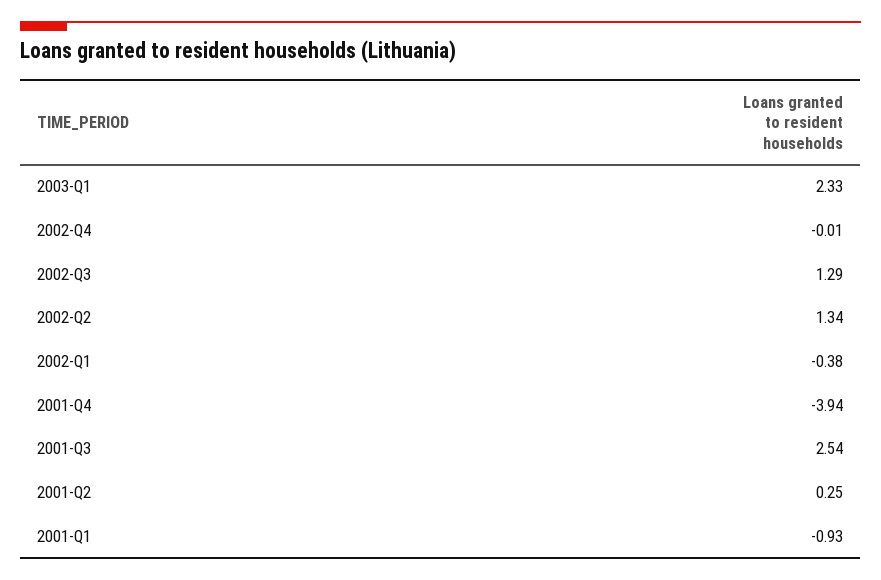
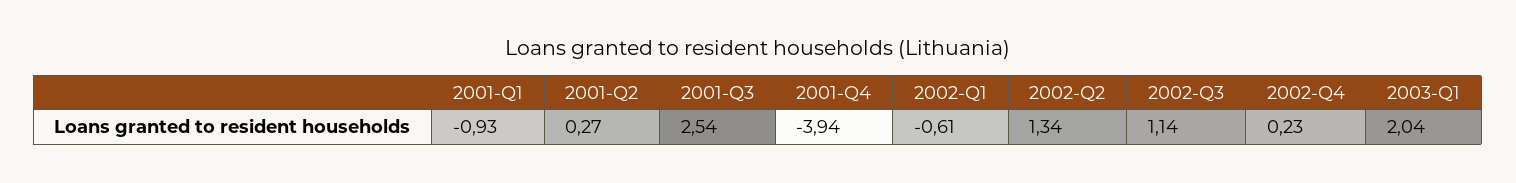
  {
-   "2003-Q1": 2.33,
+   "2003-Q1": 2.04,
-   "2002-Q4": -0.01,
+   "2002-Q4": 0.23,
-   "2002-Q3": 1.29,
+   "2002-Q3": 1.14,
    "2002-Q2": 1.34,
-   "2002-Q1": -0.38,
+   "2002-Q1": -0.61,
    "2001-Q4": -3.94,
    "2001-Q3": 2.54,
-   "2001-Q2": 0.25,
+   "2001-Q2": 0.27,
    "2001-Q1": -0.93
  }

